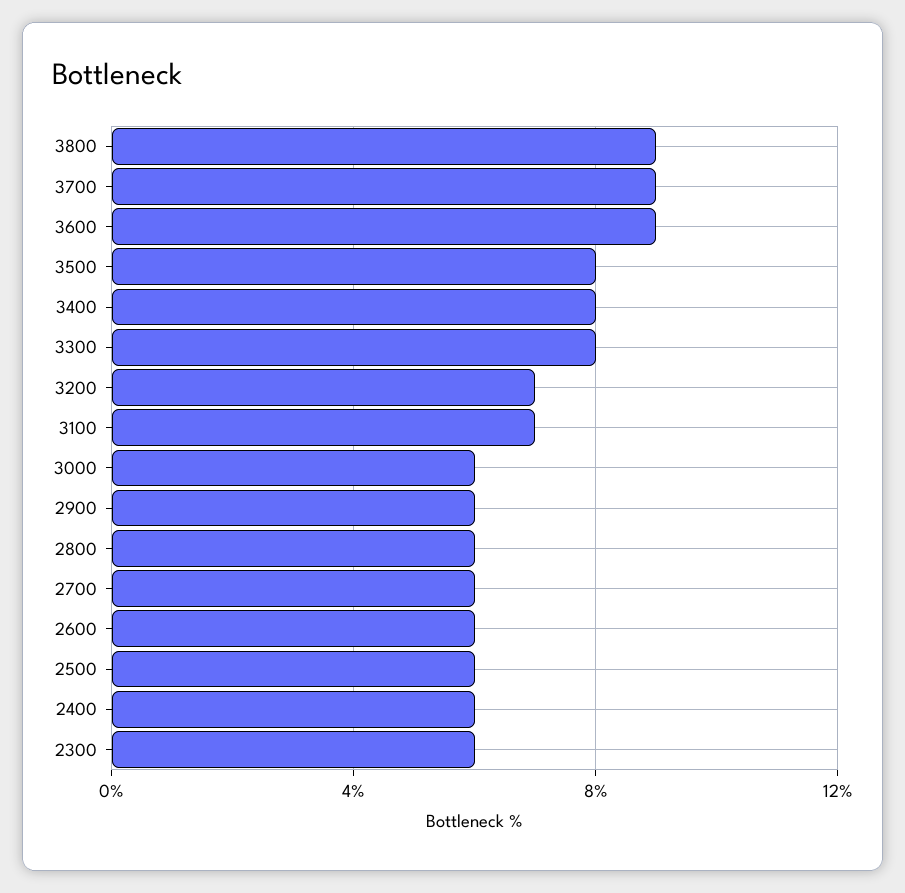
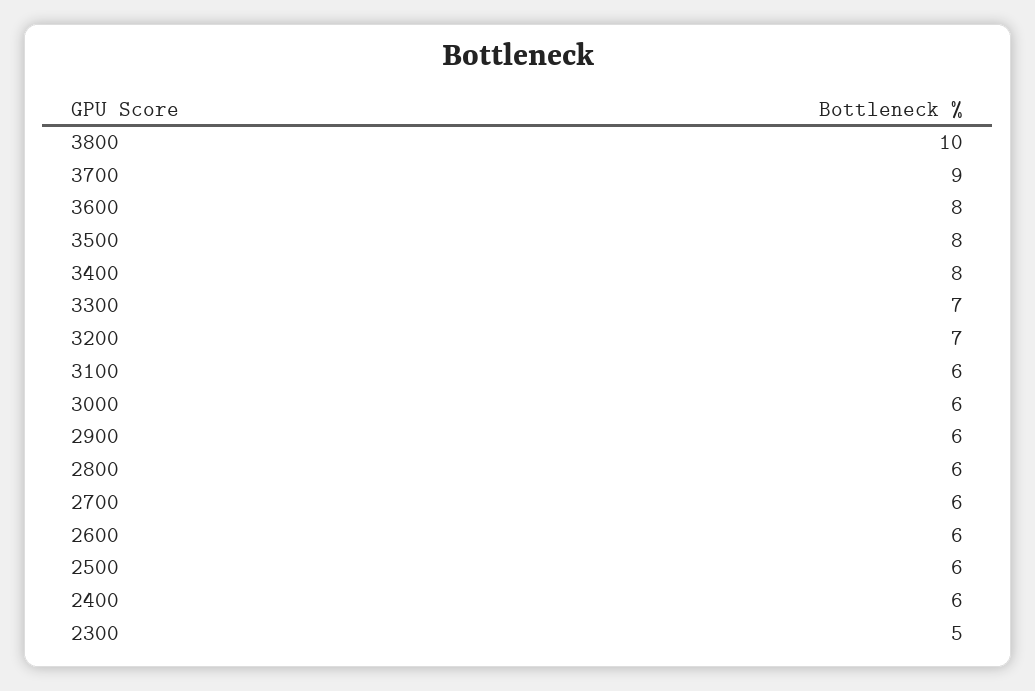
  {
-   "3800": 9,
+   "3800": 10,
    "3700": 9,
-   "3600": 9,
+   "3600": 8,
    "3500": 8,
    "3400": 8,
-   "3300": 8,
+   "3300": 7,
    "3200": 7,
-   "3100": 7,
+   "3100": 6,
    "3000": 6,
    "2900": 6,
    "2800": 6,
    "2700": 6,
    "2600": 6,
    "2500": 6,
    "2400": 6,
-   "2300": 6
+   "2300": 5
  }

